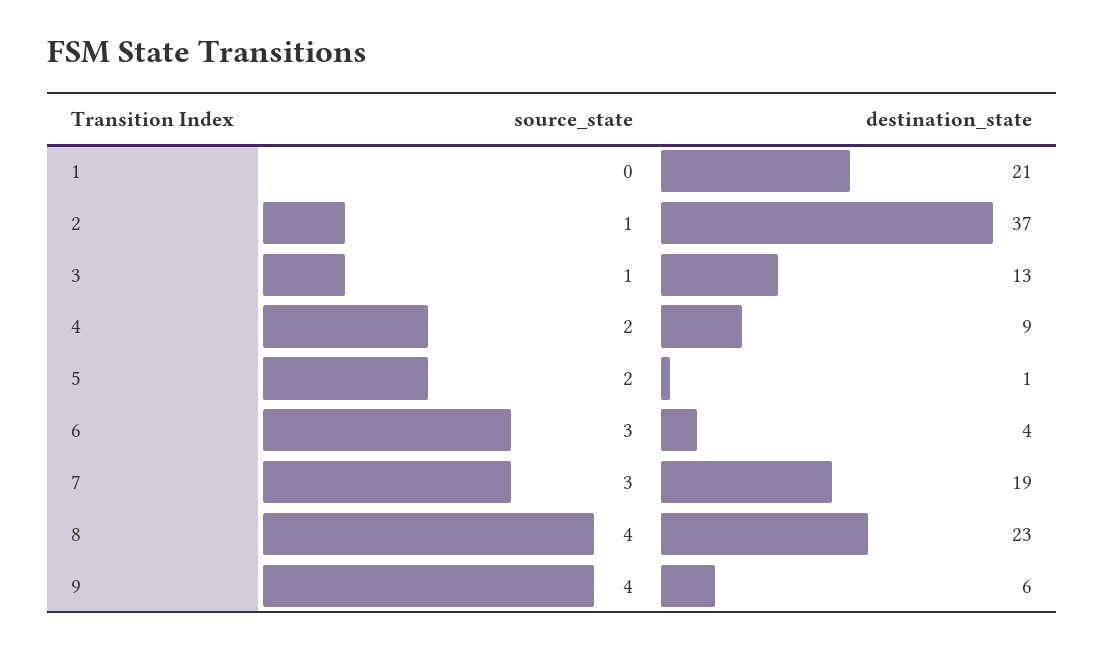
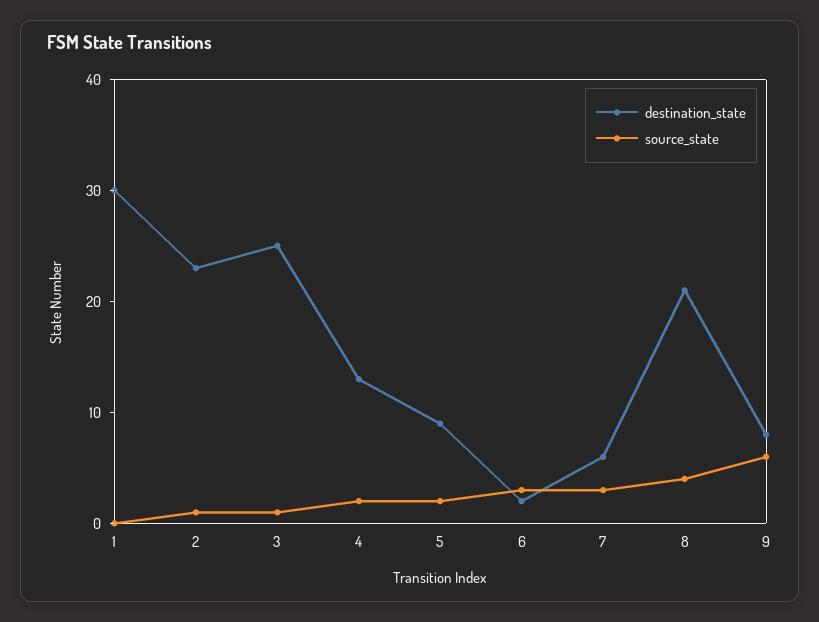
  {
    "source_state": {
      "1": 0,
      "2": 1,
      "3": 1,
      "4": 2,
      "5": 2,
      "6": 3,
      "7": 3,
      "8": 4,
-     "9": 4
+     "9": 6
    },
    "destination_state": {
-     "1": 21,
+     "1": 30,
-     "2": 37,
+     "2": 23,
-     "3": 13,
+     "3": 25,
-     "4": 9,
+     "4": 13,
-     "5": 1,
+     "5": 9,
-     "6": 4,
+     "6": 2,
-     "7": 19,
+     "7": 6,
-     "8": 23,
+     "8": 21,
-     "9": 6
+     "9": 8
    }
  }

